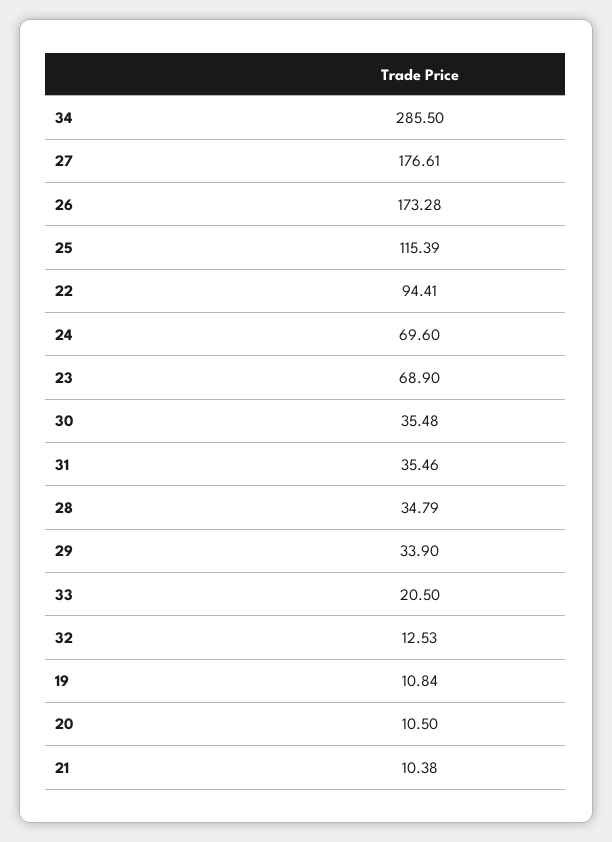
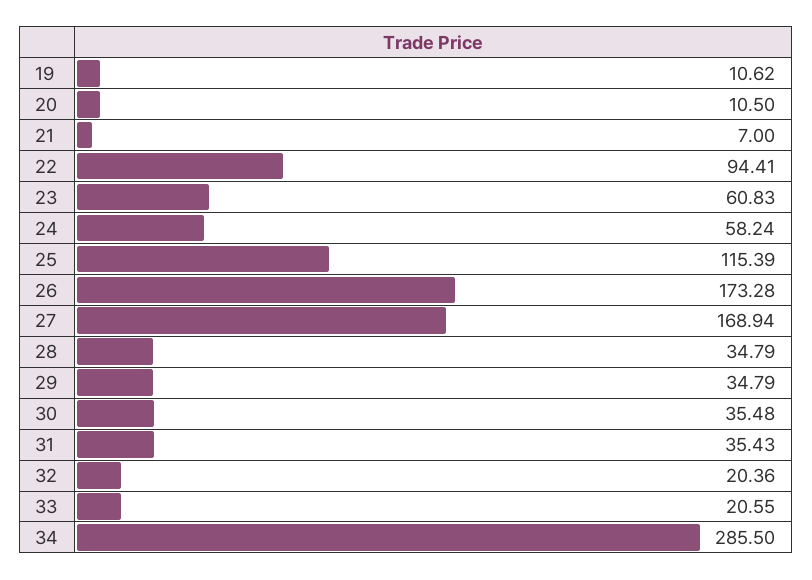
  {
    "34": 285.5,
-   "27": 176.61,
+   "27": 168.94,
    "26": 173.28,
    "25": 115.39,
    "22": 94.41,
-   "24": 69.6,
+   "24": 58.24,
-   "23": 68.9,
+   "23": 60.83,
    "30": 35.48,
-   "31": 35.46,
+   "31": 35.43,
    "28": 34.79,
-   "29": 33.9,
+   "29": 34.79,
-   "33": 20.5,
+   "33": 20.55,
-   "32": 12.53,
+   "32": 20.36,
-   "19": 10.84,
+   "19": 10.62,
    "20": 10.5,
-   "21": 10.38
+   "21": 7
  }

